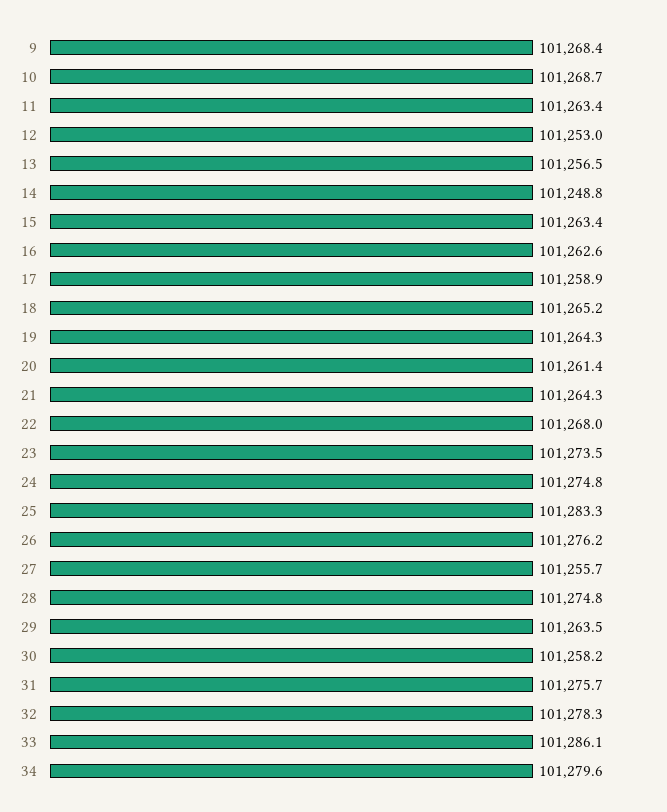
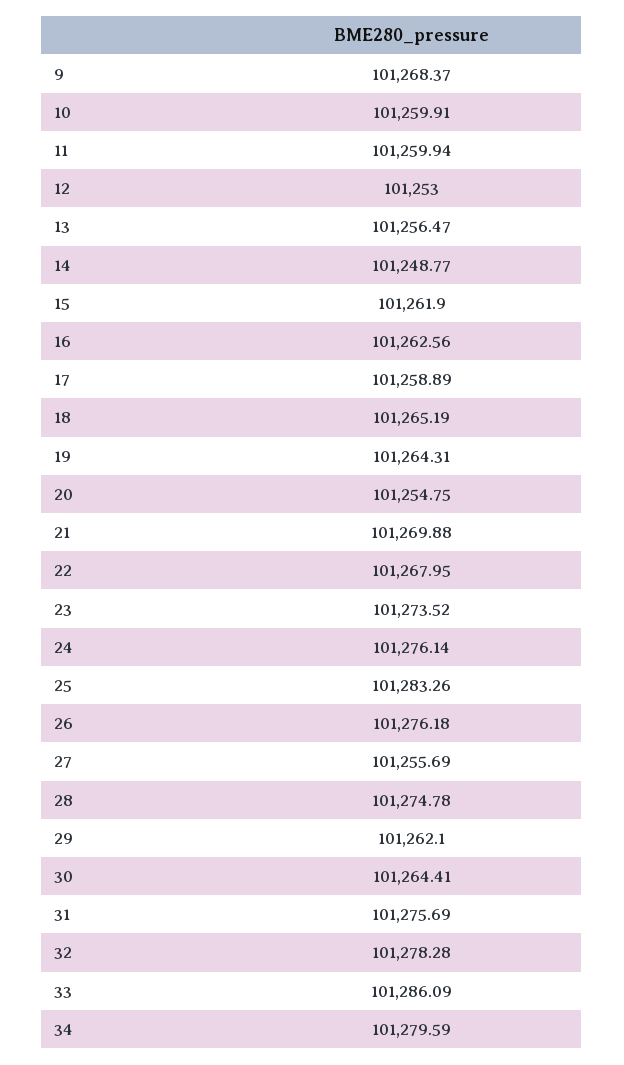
  {
    "9": 101268.37,
-   "10": 101268.7,
+   "10": 101259.91,
-   "11": 101263.4,
+   "11": 101259.94,
    "12": 101253,
    "13": 101256.47,
    "14": 101248.77,
-   "15": 101263.4,
+   "15": 101261.9,
    "16": 101262.56,
    "17": 101258.89,
    "18": 101265.19,
    "19": 101264.31,
-   "20": 101261.4,
+   "20": 101254.75,
-   "21": 101264.3,
+   "21": 101269.88,
    "22": 101267.95,
    "23": 101273.52,
-   "24": 101274.8,
+   "24": 101276.14,
    "25": 101283.26,
    "26": 101276.18,
    "27": 101255.69,
    "28": 101274.78,
-   "29": 101263.5,
+   "29": 101262.1,
-   "30": 101258.2,
+   "30": 101264.41,
    "31": 101275.69,
    "32": 101278.28,
    "33": 101286.09,
    "34": 101279.59
  }

